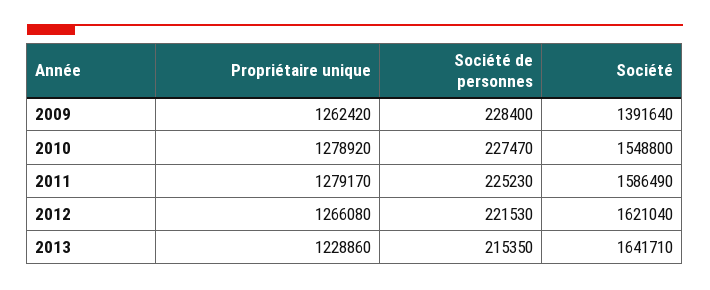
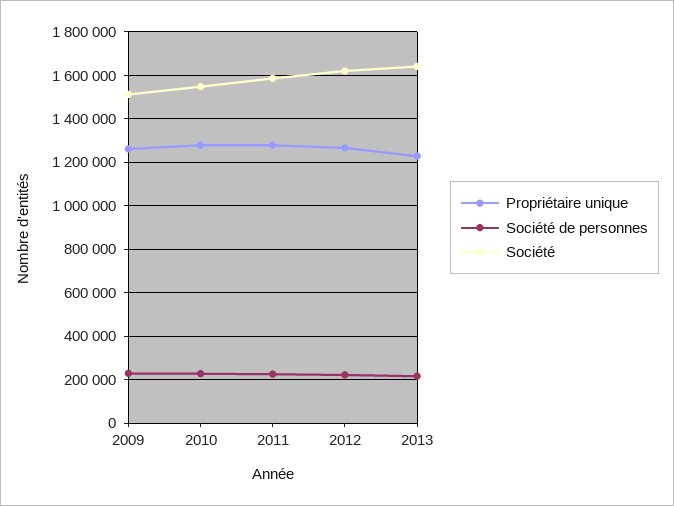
  {
    "Propriétaire unique": {
      "2009": 1262420,
      "2010": 1278920,
      "2011": 1279170,
      "2012": 1266080,
      "2013": 1228860
    },
    "Société de personnes": {
      "2009": 228400,
      "2010": 227470,
      "2011": 225230,
      "2012": 221530,
      "2013": 215350
    },
    "Société": {
-     "2009": 1391640,
+     "2009": 1500000,
      "2010": 1548800,
      "2011": 1586490,
      "2012": 1621040,
      "2013": 1641710
    }
  }

